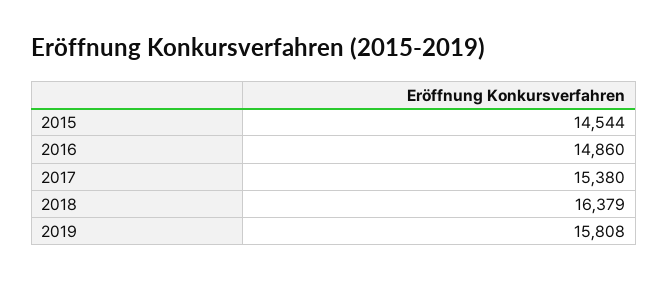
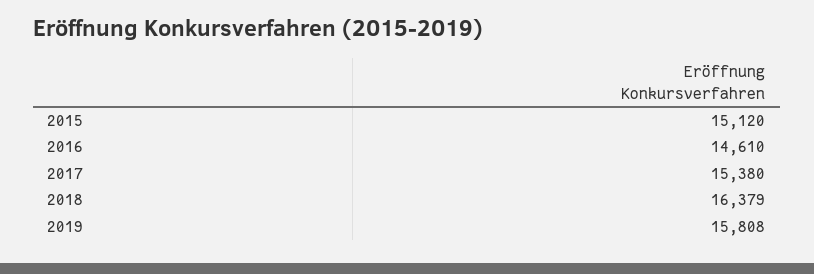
  {
-   "2015": 14544,
+   "2015": 15120,
-   "2016": 14860,
+   "2016": 14610,
    "2017": 15380,
    "2018": 16379,
    "2019": 15808
  }

